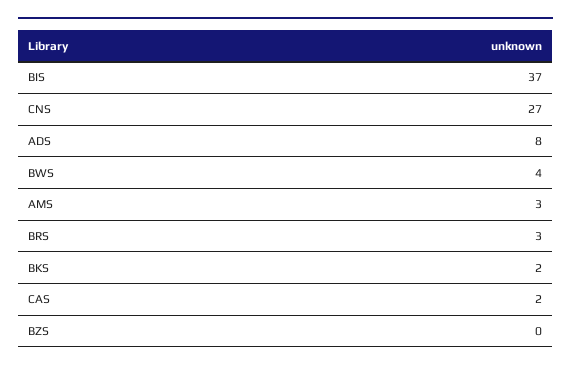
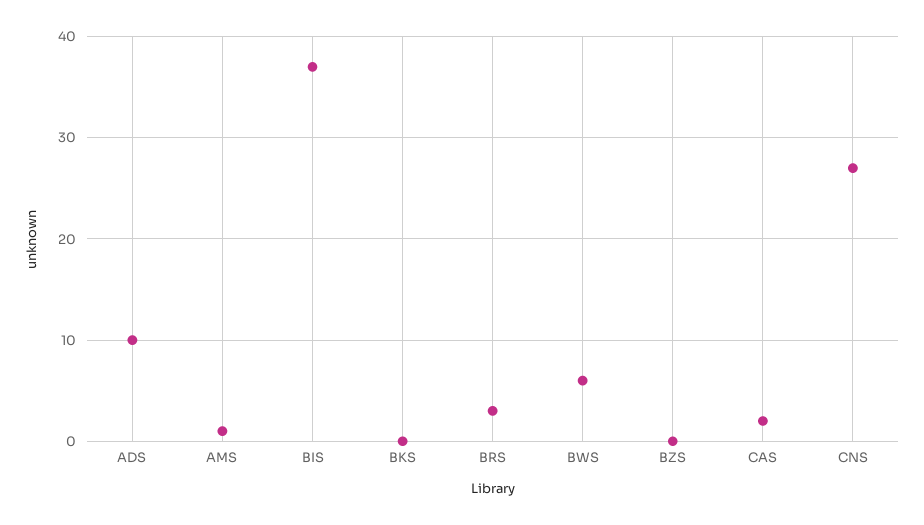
  {
    "BIS": 37,
    "CNS": 27,
-   "ADS": 8,
+   "ADS": 10,
-   "BWS": 4,
+   "BWS": 6,
-   "AMS": 3,
+   "AMS": 1,
    "BRS": 3,
-   "BKS": 2,
+   "BKS": 0,
    "CAS": 2,
    "BZS": 0
  }

